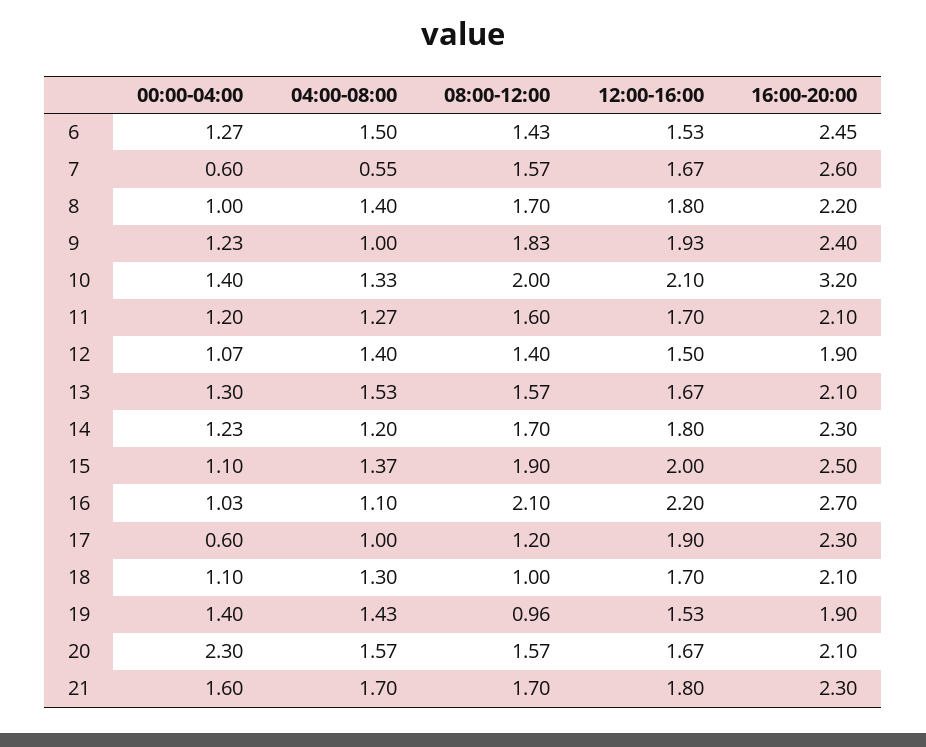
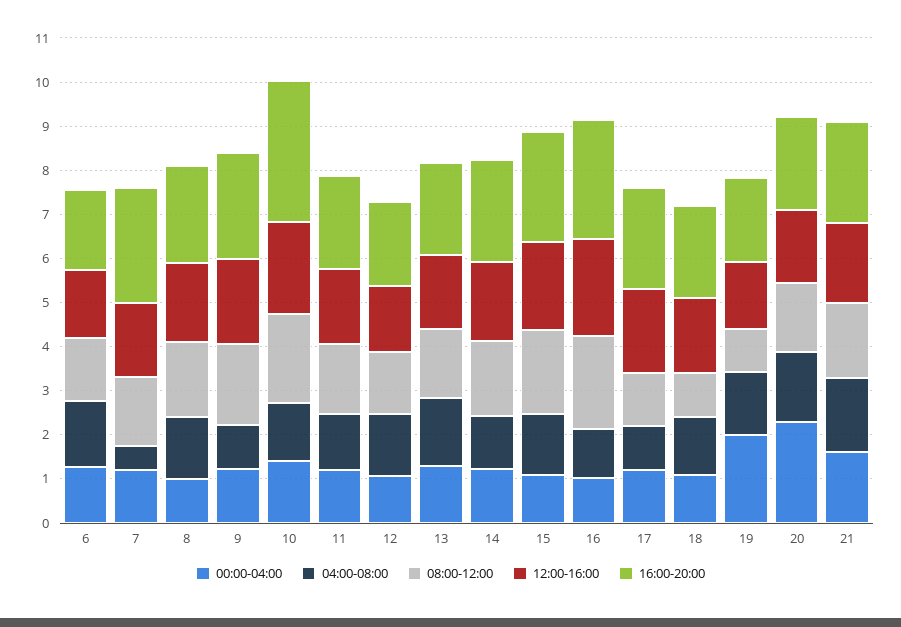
  {
    "00:00-04:00": {
      "6": 1.27,
-     "7": 0.6,
+     "7": 1.2,
      "8": 1,
      "9": 1.23,
      "10": 1.4,
      "11": 1.2,
      "12": 1.07,
      "13": 1.3,
      "14": 1.23,
      "15": 1.1,
      "16": 1.03,
-     "17": 0.6,
+     "17": 1.2,
      "18": 1.1,
-     "19": 1.4,
+     "19": 2,
      "20": 2.3,
      "21": 1.6
    },
    "04:00-08:00": {
      "6": 1.5,
      "7": 0.55,
      "8": 1.4,
      "9": 1,
      "10": 1.33,
      "11": 1.27,
      "12": 1.4,
      "13": 1.53,
      "14": 1.2,
      "15": 1.37,
      "16": 1.1,
      "17": 1,
      "18": 1.3,
      "19": 1.43,
      "20": 1.57,
      "21": 1.7
    },
    "08:00-12:00": {
      "6": 1.43,
      "7": 1.57,
      "8": 1.7,
      "9": 1.83,
      "10": 2,
      "11": 1.6,
      "12": 1.4,
      "13": 1.57,
      "14": 1.7,
      "15": 1.9,
      "16": 2.1,
      "17": 1.2,
      "18": 1,
      "19": 0.96,
      "20": 1.57,
      "21": 1.7
    },
    "12:00-16:00": {
      "6": 1.53,
      "7": 1.67,
      "8": 1.8,
      "9": 1.93,
      "10": 2.1,
      "11": 1.7,
      "12": 1.5,
      "13": 1.67,
      "14": 1.8,
      "15": 2,
      "16": 2.2,
      "17": 1.9,
      "18": 1.7,
      "19": 1.53,
      "20": 1.67,
      "21": 1.8
    },
    "16:00-20:00": {
-     "6": 2.45,
+     "6": 1.8,
      "7": 2.6,
      "8": 2.2,
      "9": 2.4,
      "10": 3.2,
      "11": 2.1,
      "12": 1.9,
      "13": 2.1,
      "14": 2.3,
      "15": 2.5,
      "16": 2.7,
      "17": 2.3,
      "18": 2.1,
      "19": 1.9,
      "20": 2.1,
      "21": 2.3
    }
  }

